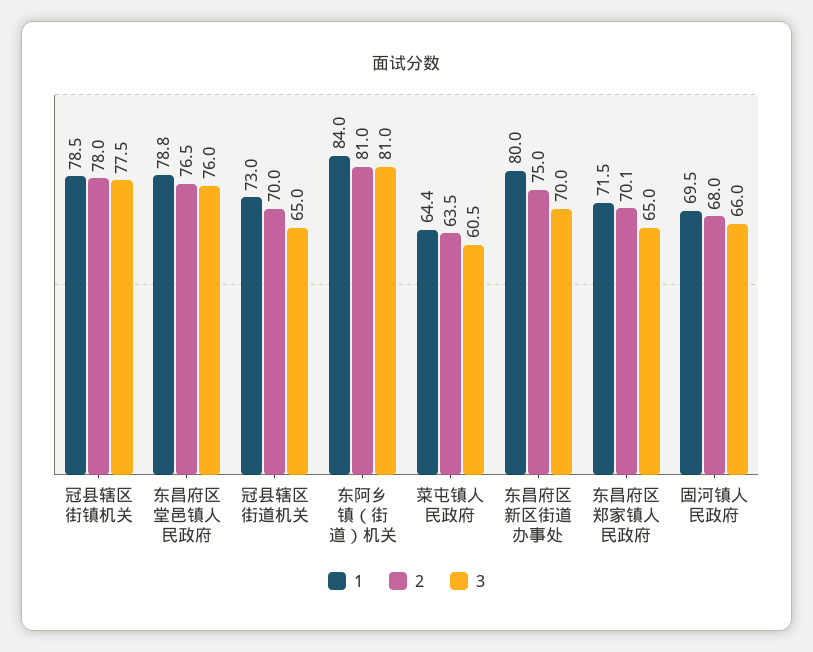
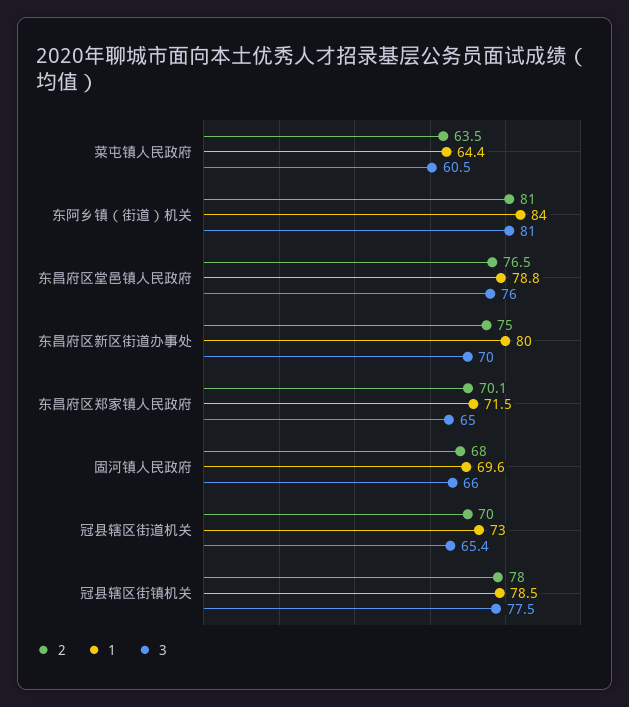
  {
    "1": {
      "冠县辖区街镇机关": 78.5,
      "东昌府区堂邑镇人民政府": 78.8,
      "冠县辖区街道机关": 73,
      "东阿乡镇（街道）机关": 84,
      "菜屯镇人民政府": 64.4,
      "东昌府区新区街道办事处": 80,
      "东昌府区郑家镇人民政府": 71.5,
-     "固河镇人民政府": 69.5
+     "固河镇人民政府": 69.6
    },
    "2": {
      "冠县辖区街镇机关": 78,
      "东昌府区堂邑镇人民政府": 76.5,
      "冠县辖区街道机关": 70,
      "东阿乡镇（街道）机关": 81,
      "菜屯镇人民政府": 63.5,
      "东昌府区新区街道办事处": 75,
      "东昌府区郑家镇人民政府": 70.1,
      "固河镇人民政府": 68
    },
    "3": {
      "冠县辖区街镇机关": 77.5,
      "东昌府区堂邑镇人民政府": 76,
-     "冠县辖区街道机关": 65,
+     "冠县辖区街道机关": 65.4,
      "东阿乡镇（街道）机关": 81,
      "菜屯镇人民政府": 60.5,
      "东昌府区新区街道办事处": 70,
      "东昌府区郑家镇人民政府": 65,
      "固河镇人民政府": 66
    }
  }

